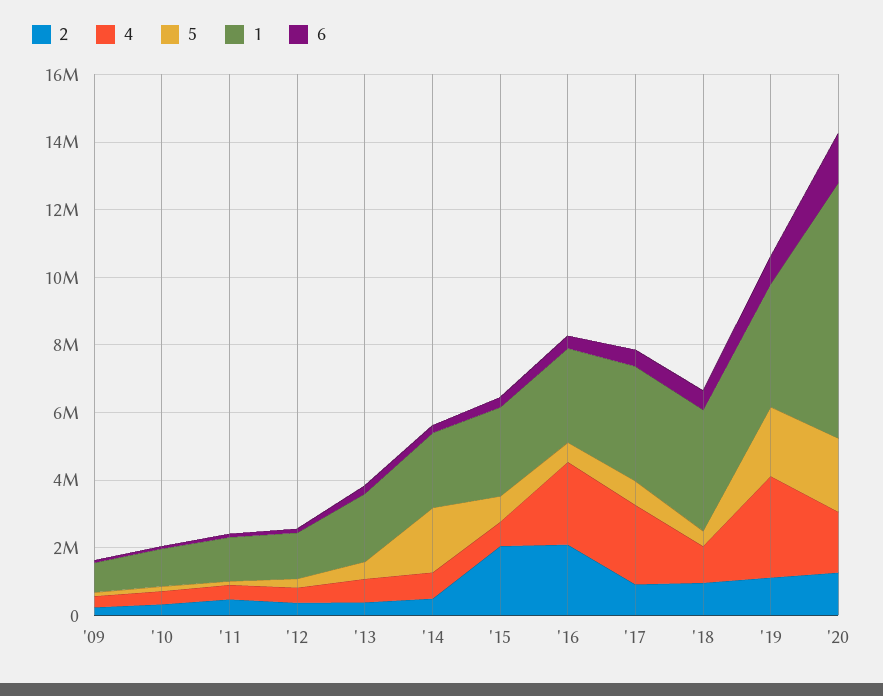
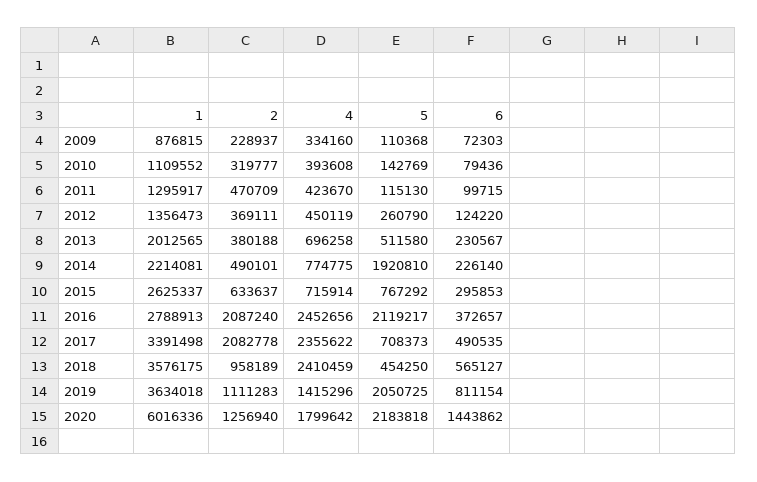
  {
    "2": {
      "'09": 228937,
      "'10": 319777,
      "'11": 470709,
      "'12": 369111,
      "'13": 380188,
      "'14": 490101,
-     "'15": 2000000,
+     "'15": 633637,
      "'16": 2087240,
-     "'17": 1000000,
+     "'17": 2082778,
      "'18": 958189,
      "'19": 1111283,
      "'20": 1256940
    },
    "4": {
      "'09": 334160,
      "'10": 393608,
      "'11": 423670,
      "'12": 450119,
      "'13": 696258,
      "'14": 774775,
      "'15": 715914,
      "'16": 2452656,
      "'17": 2355622,
-     "'18": 1000000,
+     "'18": 2410459,
-     "'19": 3000000,
+     "'19": 1415296,
      "'20": 1799642
    },
    "5": {
      "'09": 110368,
      "'10": 142769,
      "'11": 115130,
      "'12": 260790,
      "'13": 511580,
      "'14": 1920810,
      "'15": 767292,
-     "'16": 500000,
+     "'16": 2119217,
      "'17": 708373,
      "'18": 454250,
      "'19": 2050725,
      "'20": 2183818
    },
    "1": {
      "'09": 876815,
      "'10": 1109552,
      "'11": 1295917,
      "'12": 1356473,
      "'13": 2012565,
      "'14": 2214081,
      "'15": 2625337,
      "'16": 2788913,
      "'17": 3391498,
      "'18": 3576175,
      "'19": 3634018,
-     "'20": 7500000
+     "'20": 6016336
    },
    "6": {
      "'09": 72303,
      "'10": 79436,
      "'11": 99715,
      "'12": 124220,
      "'13": 230567,
      "'14": 226140,
      "'15": 295853,
      "'16": 372657,
      "'17": 490535,
      "'18": 565127,
      "'19": 811154,
      "'20": 1443862
    }
  }

